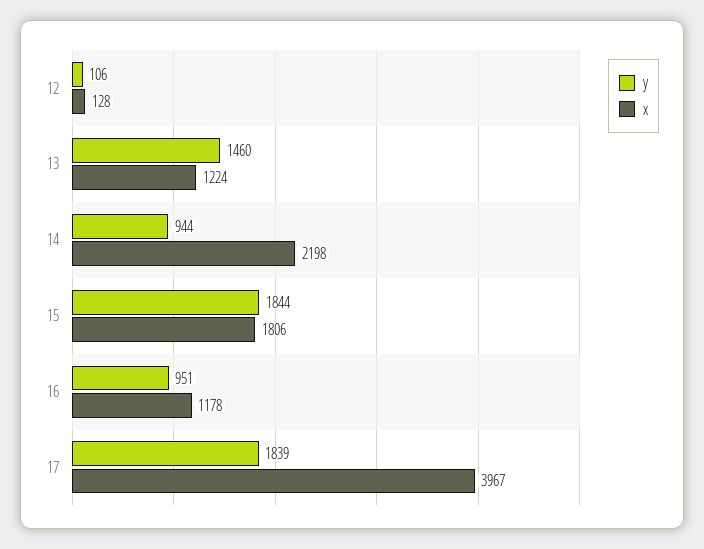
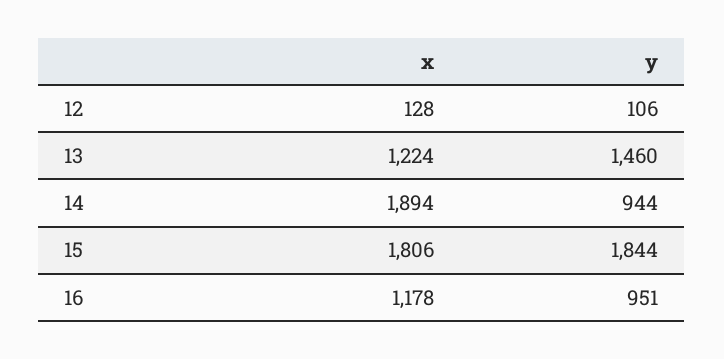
  {
    "y": {
      "12": 106,
      "13": 1460,
      "14": 944,
      "15": 1844,
-     "16": 951,
+     "16": 951
-     "17": 1839
    },
    "x": {
      "12": 128,
      "13": 1224,
-     "14": 2198,
+     "14": 1894,
      "15": 1806,
-     "16": 1178,
+     "16": 1178
-     "17": 3967
    }
  }

